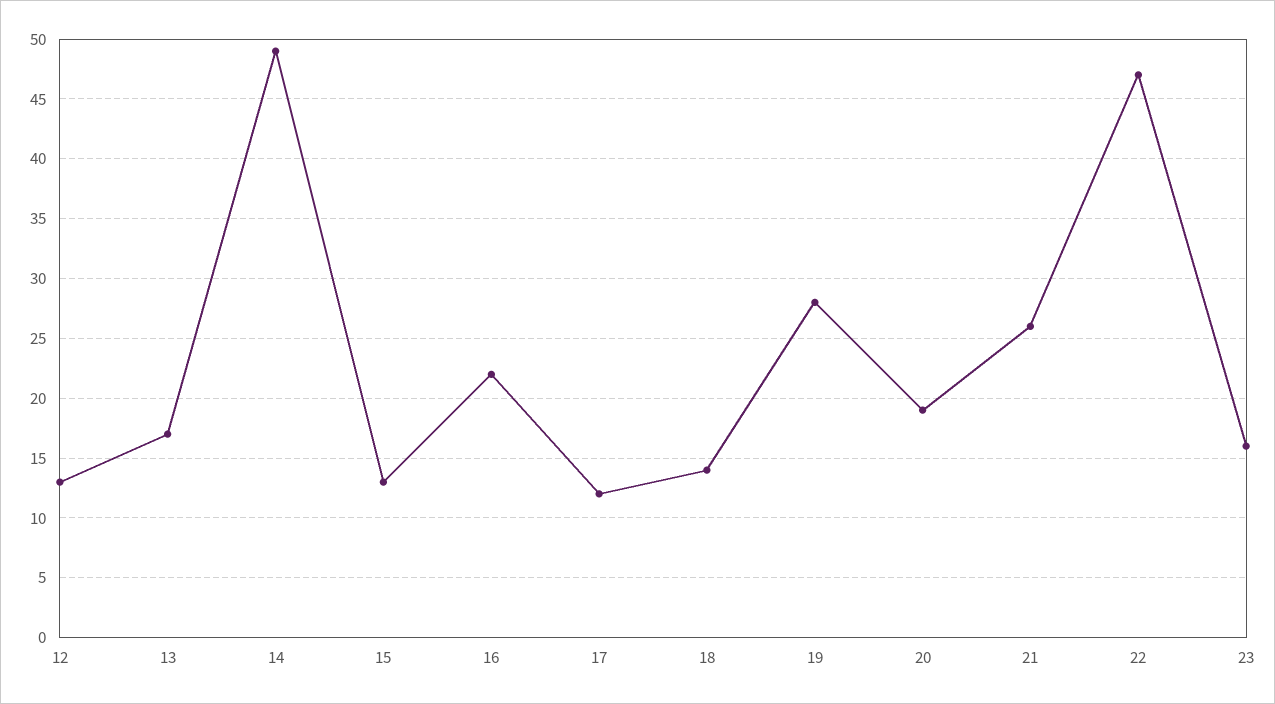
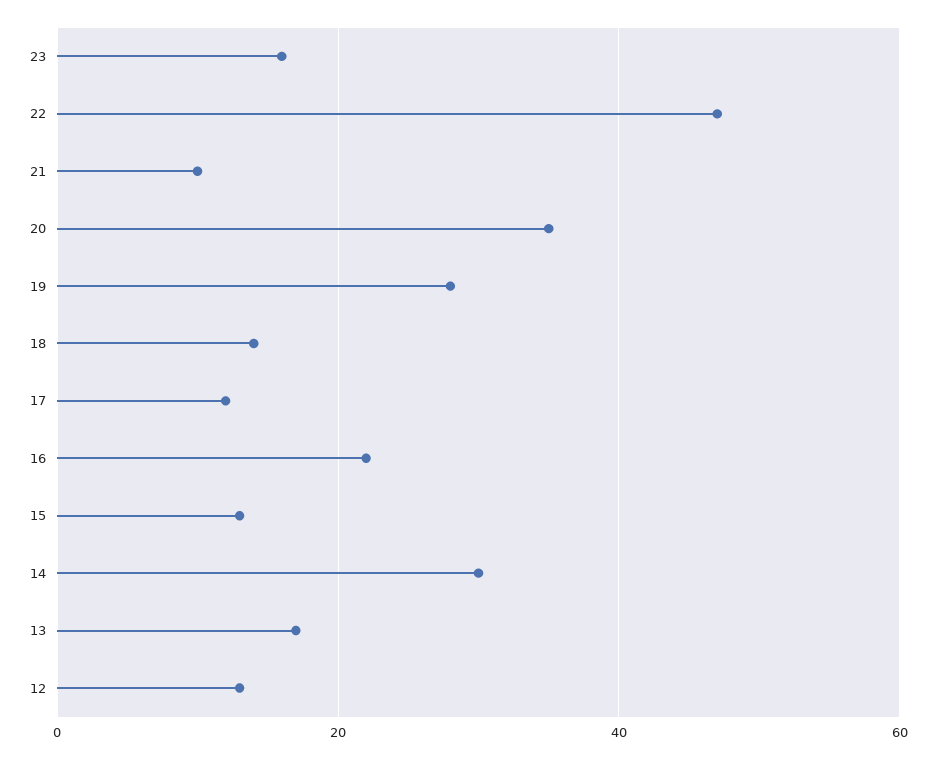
  {
    "12": 13,
    "13": 17,
-   "14": 49,
+   "14": 30,
    "15": 13,
    "16": 22,
    "17": 12,
    "18": 14,
    "19": 28,
-   "20": 19,
+   "20": 35,
-   "21": 26,
+   "21": 10,
    "22": 47,
    "23": 16
  }

